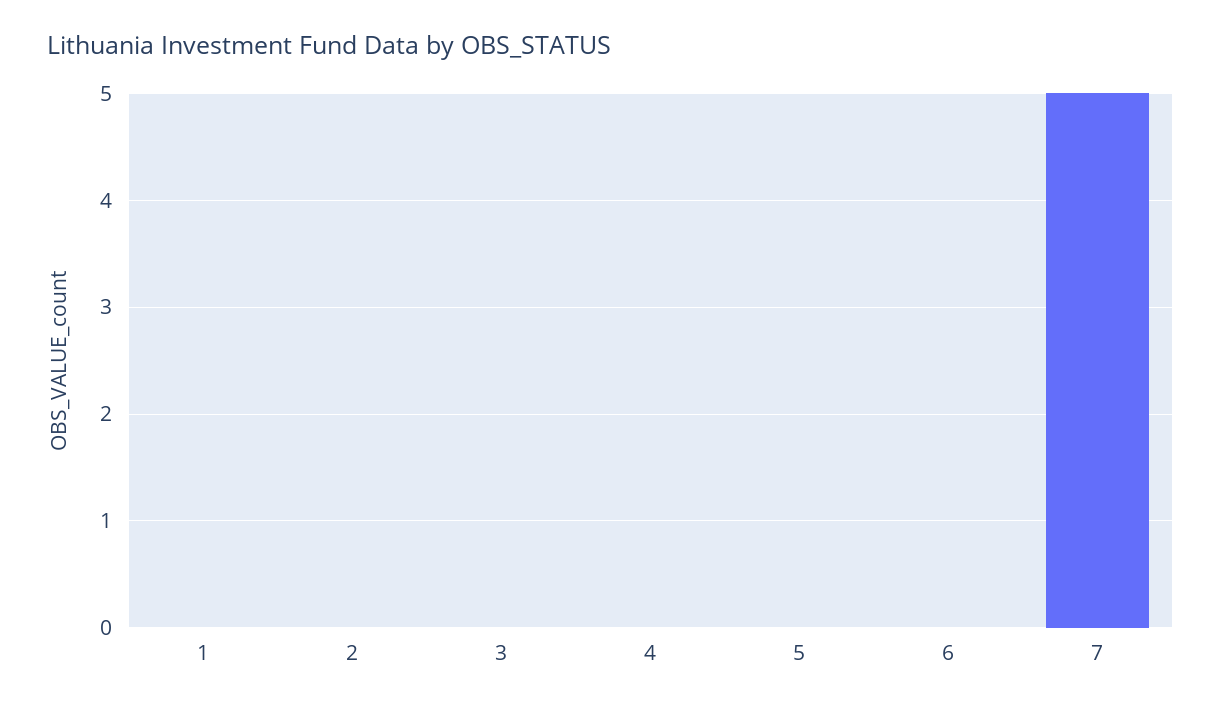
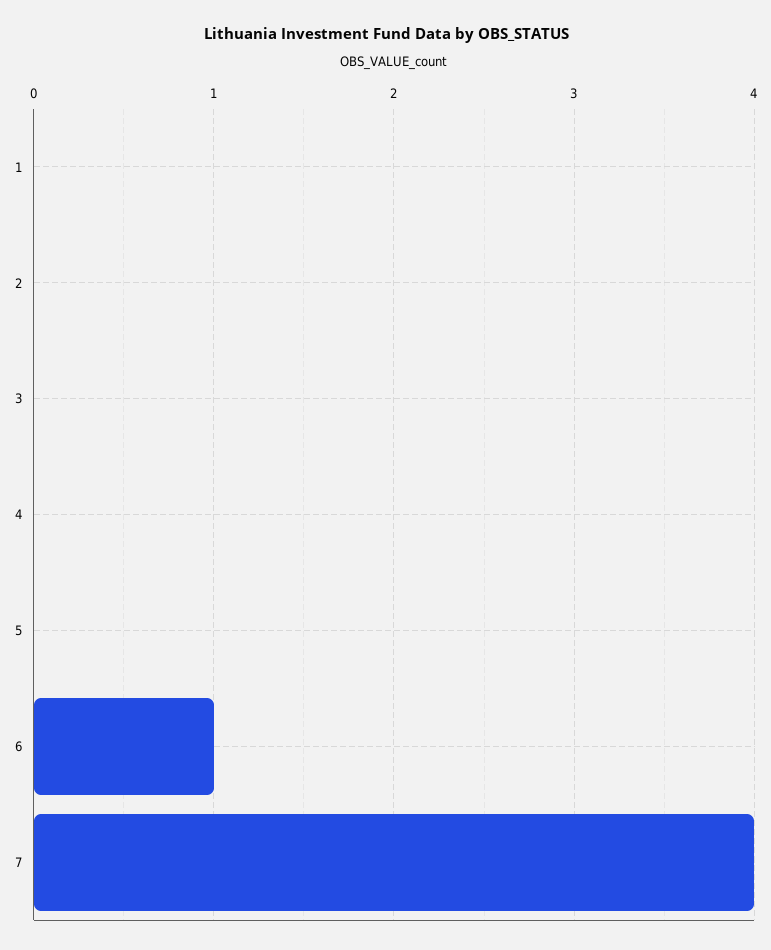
  {
    "1": 0,
    "2": 0,
    "3": 0,
    "4": 0,
    "5": 0,
-   "6": 0,
+   "6": 1,
-   "7": 5
+   "7": 4
  }

